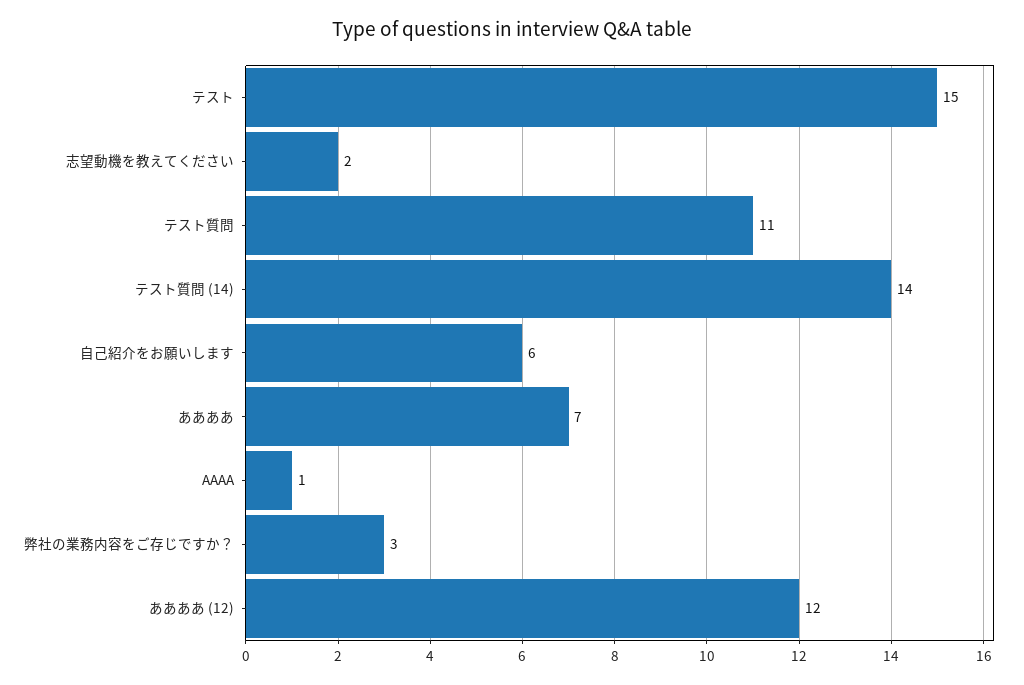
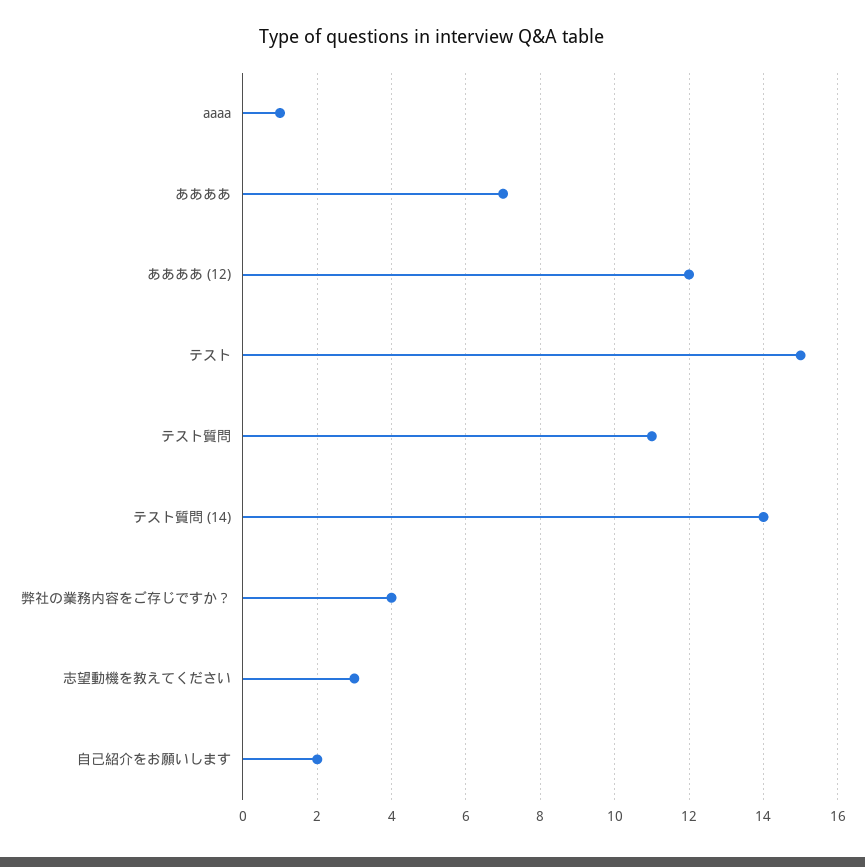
  {
    "テスト": 15,
-   "志望動機を教えてください": 2,
+   "志望動機を教えてください": 3,
    "テスト質問": 11,
    "テスト質問 (14)": 14,
-   "自己紹介をお願いします": 6,
+   "自己紹介をお願いします": 2,
    "ああああ": 7,
    "AAAA": 1,
-   "弊社の業務内容をご存じですか？": 3,
+   "弊社の業務内容をご存じですか？": 4,
    "ああああ (12)": 12
  }

